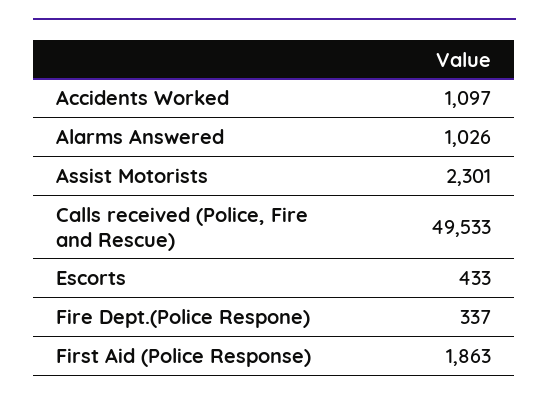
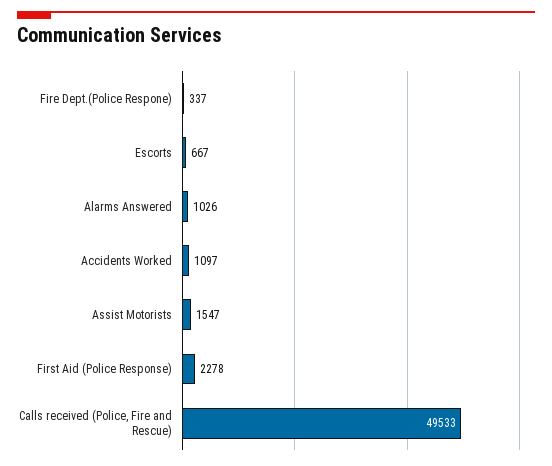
  {
    "Accidents Worked": 1097,
    "Alarms Answered": 1026,
-   "Assist Motorists": 2301,
+   "Assist Motorists": 1547,
    "Calls received (Police, Fire and Rescue)": 49533,
-   "Escorts": 433,
+   "Escorts": 667,
    "Fire Dept.(Police Respone)": 337,
-   "First Aid (Police Response)": 1863
+   "First Aid (Police Response)": 2278
  }

